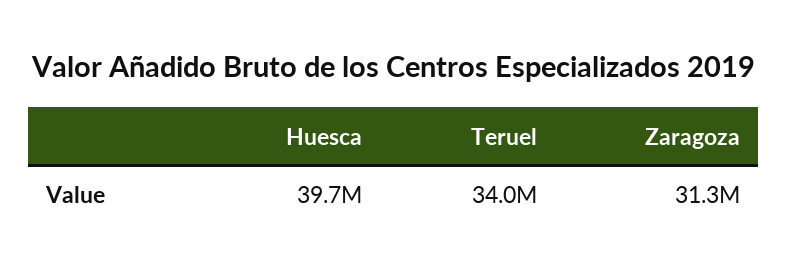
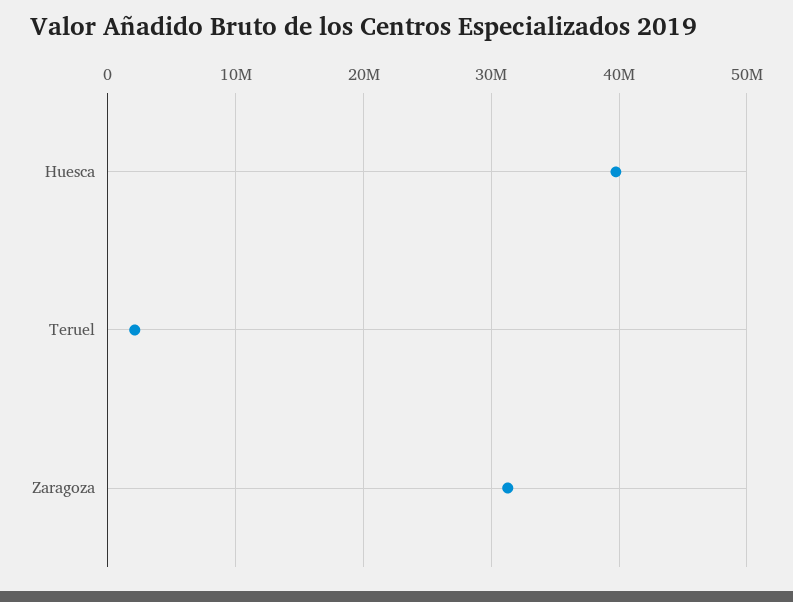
  {
    "Huesca": 39700000,
-   "Teruel": 34000000,
+   "Teruel": 2000000,
    "Zaragoza": 31300000
  }

